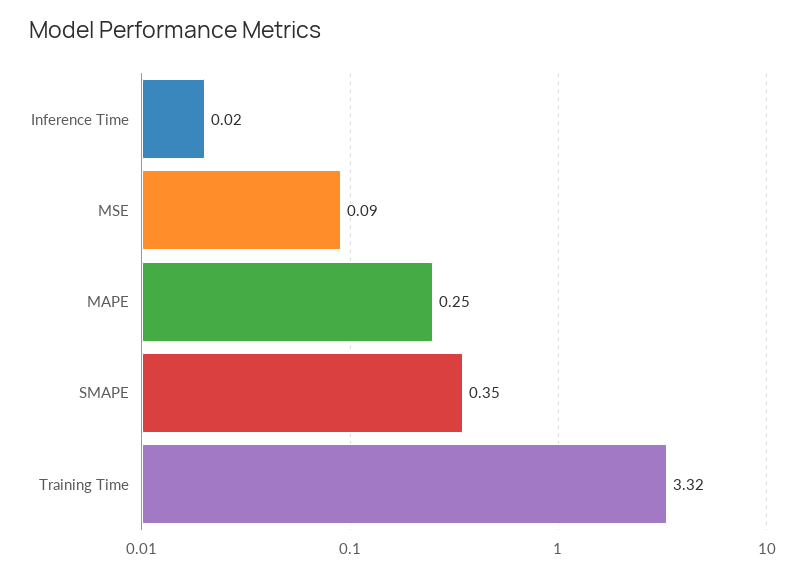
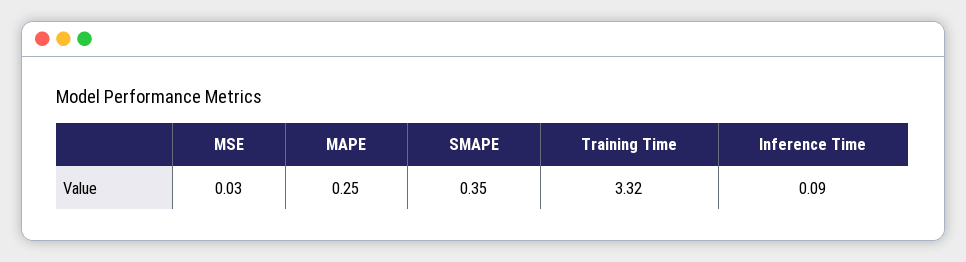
  {
-   "Inference Time": 0.02,
+   "Inference Time": 0.09,
-   "MSE": 0.09,
+   "MSE": 0.03,
    "MAPE": 0.25,
    "SMAPE": 0.35,
    "Training Time": 3.32
  }

